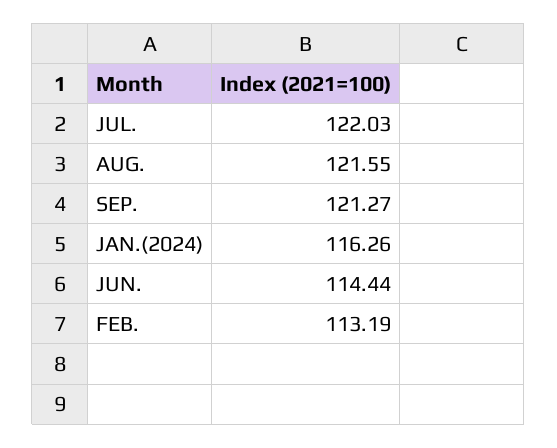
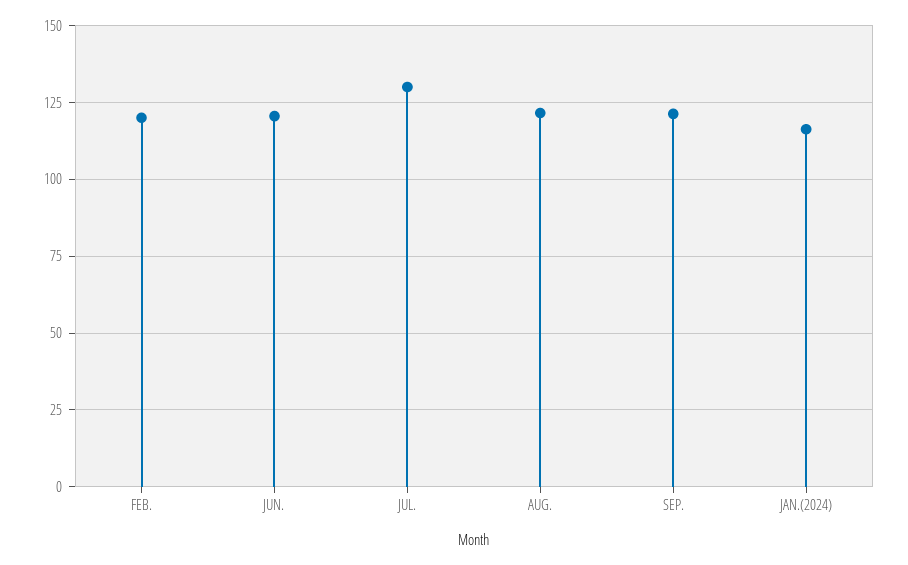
  {
-   "JUL.": 122.03,
+   "JUL.": 130,
    "AUG.": 121.55,
    "SEP.": 121.27,
    "JAN.(2024)": 116.26,
-   "JUN.": 114.44,
+   "JUN.": 120,
-   "FEB.": 113.19
+   "FEB.": 120
  }

